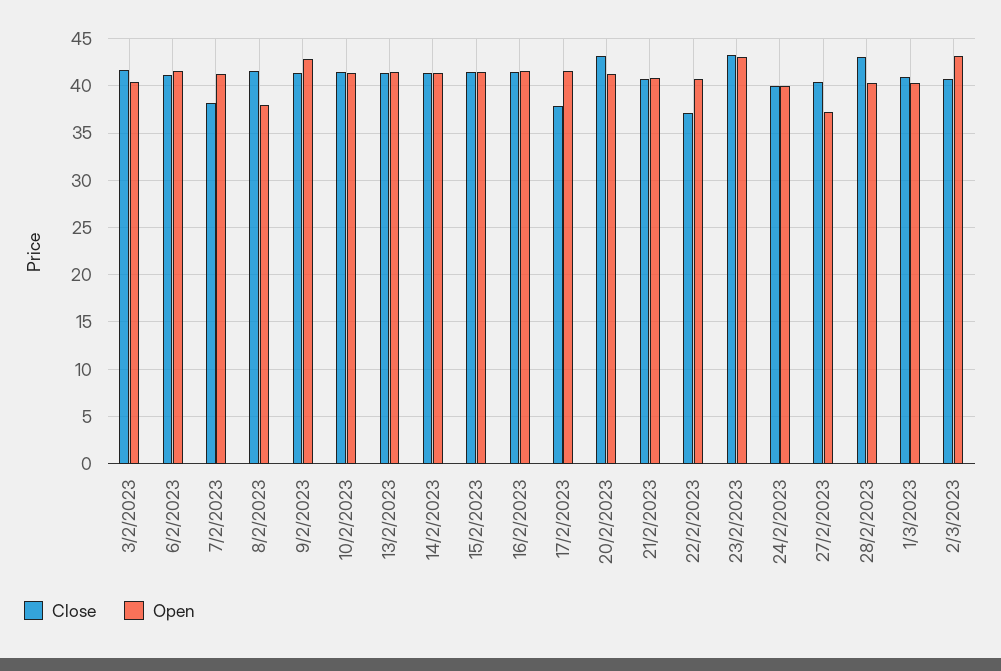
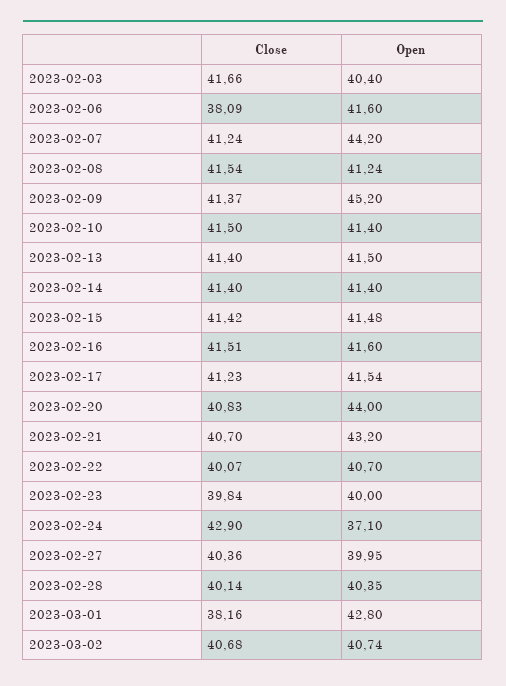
  {
    "Close": {
      "3/2/2023": 41.66,
-     "6/2/2023": 41,
+     "6/2/2023": 38.09,
-     "7/2/2023": 38,
+     "7/2/2023": 41.24,
      "8/2/2023": 41.54,
      "9/2/2023": 41.37,
      "10/2/2023": 41.5,
      "13/2/2023": 41.4,
      "14/2/2023": 41.4,
      "15/2/2023": 41.42,
      "16/2/2023": 41.51,
-     "17/2/2023": 38,
+     "17/2/2023": 41.23,
-     "20/2/2023": 43,
+     "20/2/2023": 40.83,
      "21/2/2023": 40.7,
-     "22/2/2023": 37,
+     "22/2/2023": 40.07,
-     "23/2/2023": 43,
+     "23/2/2023": 39.84,
-     "24/2/2023": 40,
+     "24/2/2023": 42.9,
      "27/2/2023": 40.36,
-     "28/2/2023": 43,
+     "28/2/2023": 40.14,
-     "1/3/2023": 41,
+     "1/3/2023": 38.16,
      "2/3/2023": 40.68
    },
    "Open": {
      "3/2/2023": 40.4,
      "6/2/2023": 41.6,
-     "7/2/2023": 41,
+     "7/2/2023": 44.2,
-     "8/2/2023": 38,
+     "8/2/2023": 41.24,
-     "9/2/2023": 43,
+     "9/2/2023": 45.2,
      "10/2/2023": 41.4,
      "13/2/2023": 41.5,
      "14/2/2023": 41.4,
      "15/2/2023": 41.48,
      "16/2/2023": 41.6,
      "17/2/2023": 41.54,
-     "20/2/2023": 41,
+     "20/2/2023": 44,
-     "21/2/2023": 41,
+     "21/2/2023": 43.2,
      "22/2/2023": 40.7,
-     "23/2/2023": 43,
+     "23/2/2023": 40,
-     "24/2/2023": 40,
+     "24/2/2023": 37.1,
-     "27/2/2023": 37,
+     "27/2/2023": 39.95,
      "28/2/2023": 40.35,
-     "1/3/2023": 40,
+     "1/3/2023": 42.8,
-     "2/3/2023": 43
+     "2/3/2023": 40.74
    }
  }

